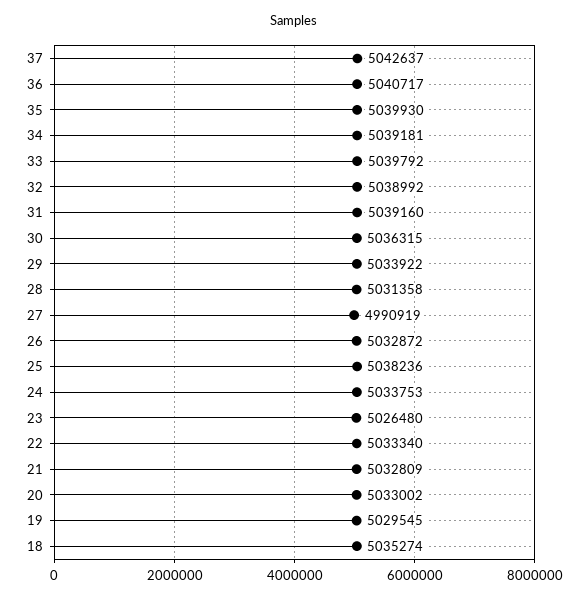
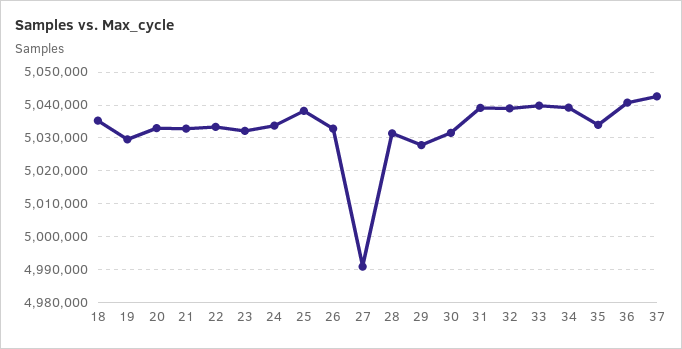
  {
    "37": 5042637,
    "36": 5040717,
-   "35": 5039930,
+   "35": 5034000,
    "34": 5039181,
    "33": 5039792,
    "32": 5038992,
    "31": 5039160,
-   "30": 5036315,
+   "30": 5032000,
-   "29": 5033922,
+   "29": 5028000,
    "28": 5031358,
    "27": 4990919,
    "26": 5032872,
    "25": 5038236,
    "24": 5033753,
-   "23": 5026480,
+   "23": 5032000,
    "22": 5033340,
    "21": 5032809,
    "20": 5033002,
    "19": 5029545,
    "18": 5035274
  }

